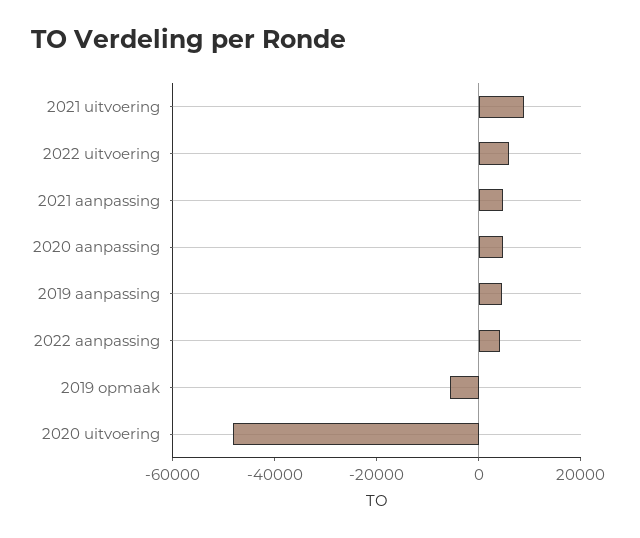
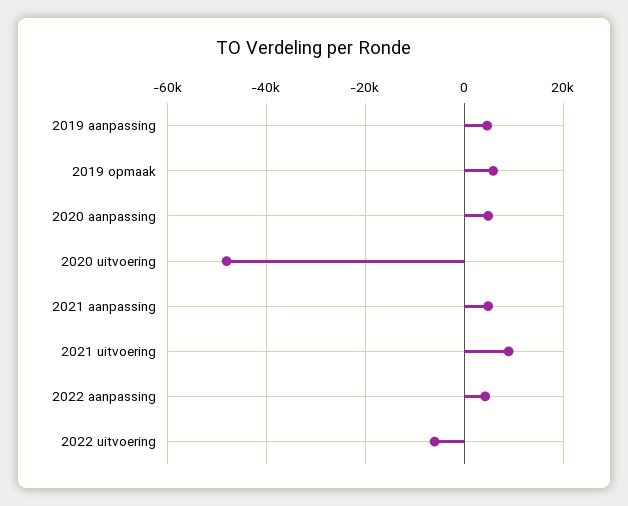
  {
    "2021 uitvoering": 8000,
-   "2022 uitvoering": 5000,
+   "2022 uitvoering": -6000,
    "2021 aanpassing": 4000,
    "2020 aanpassing": 4000,
    "2019 aanpassing": 4000,
    "2022 aanpassing": 4000,
-   "2019 opmaak": -5000,
+   "2019 opmaak": 6000,
    "2020 uitvoering": -48000
  }

